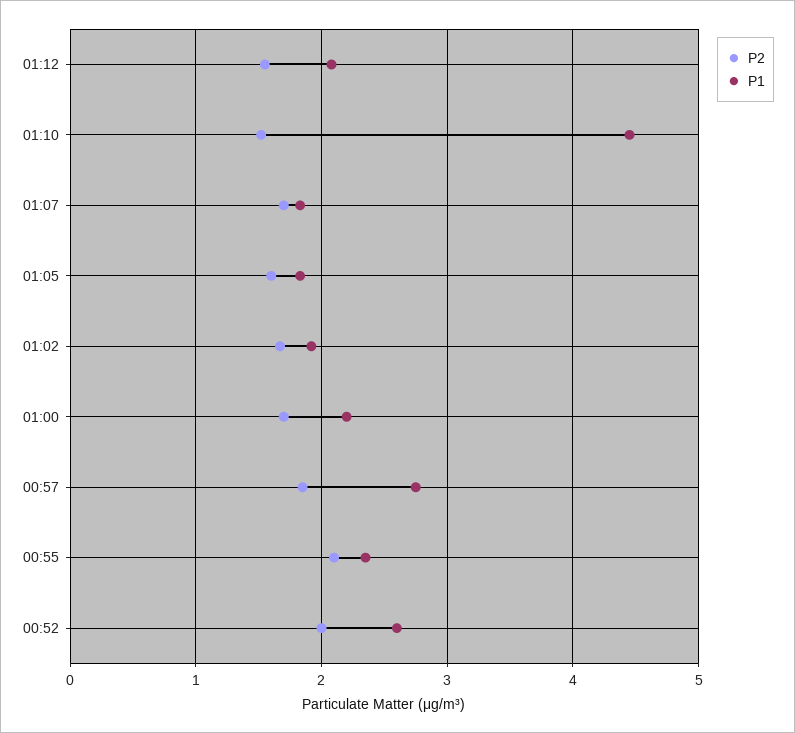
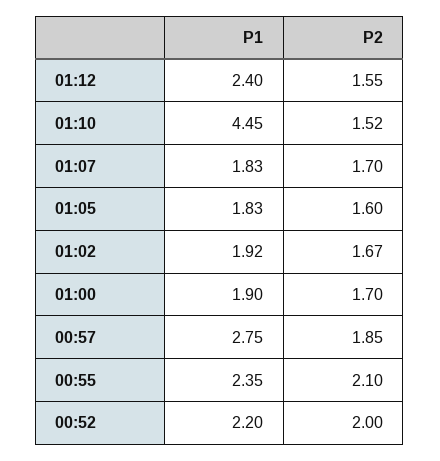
  {
    "P2": {
      "01:12": 1.55,
      "01:10": 1.52,
      "01:07": 1.7,
      "01:05": 1.6,
      "01:02": 1.67,
      "01:00": 1.7,
      "00:57": 1.85,
      "00:55": 2.1,
      "00:52": 2
    },
    "P1": {
-     "01:12": 2.1,
+     "01:12": 2.4,
      "01:10": 4.45,
      "01:07": 1.83,
      "01:05": 1.83,
      "01:02": 1.92,
-     "01:00": 2.2,
+     "01:00": 1.9,
      "00:57": 2.75,
      "00:55": 2.35,
-     "00:52": 2.6
+     "00:52": 2.2
    }
  }

